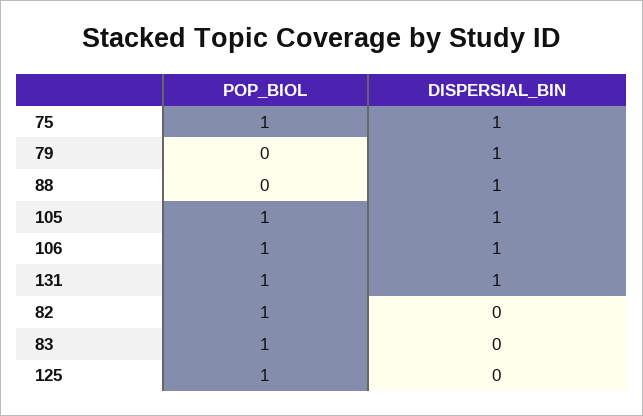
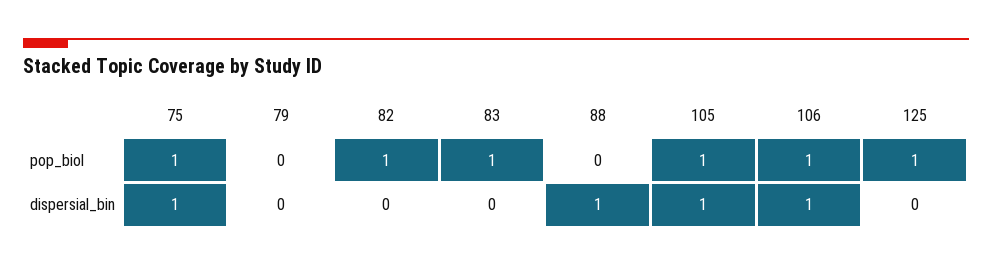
  {
    "POP_BIOL": {
      "75": 1,
      "79": 0,
      "88": 0,
      "105": 1,
      "106": 1,
-     "131": 1,
      "82": 1,
      "83": 1,
      "125": 1
    },
    "DISPERSIAL_BIN": {
      "75": 1,
-     "79": 1,
+     "79": 0,
      "88": 1,
      "105": 1,
      "106": 1,
-     "131": 1,
      "82": 0,
      "83": 0,
      "125": 0
    }
  }

